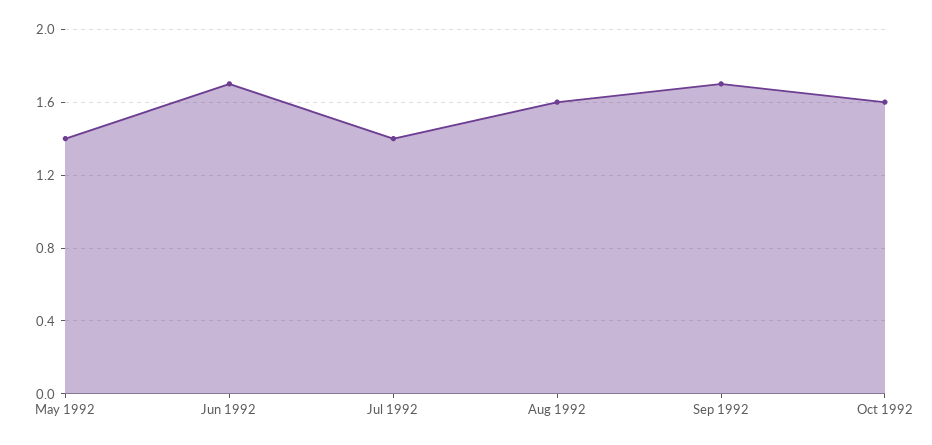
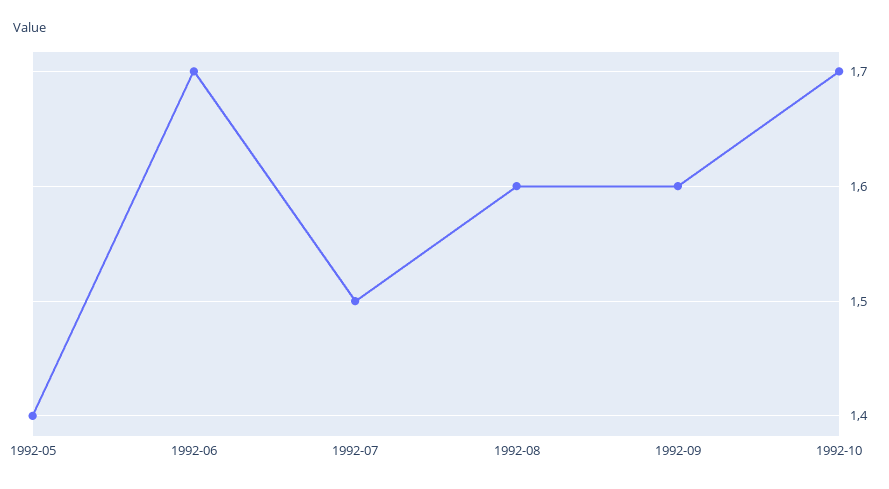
  {
    "May 1992": 1.4,
    "Jun 1992": 1.7,
-   "Jul 1992": 1.4,
+   "Jul 1992": 1.5,
    "Aug 1992": 1.6,
-   "Sep 1992": 1.7,
+   "Sep 1992": 1.6,
-   "Oct 1992": 1.6
+   "Oct 1992": 1.7
  }

